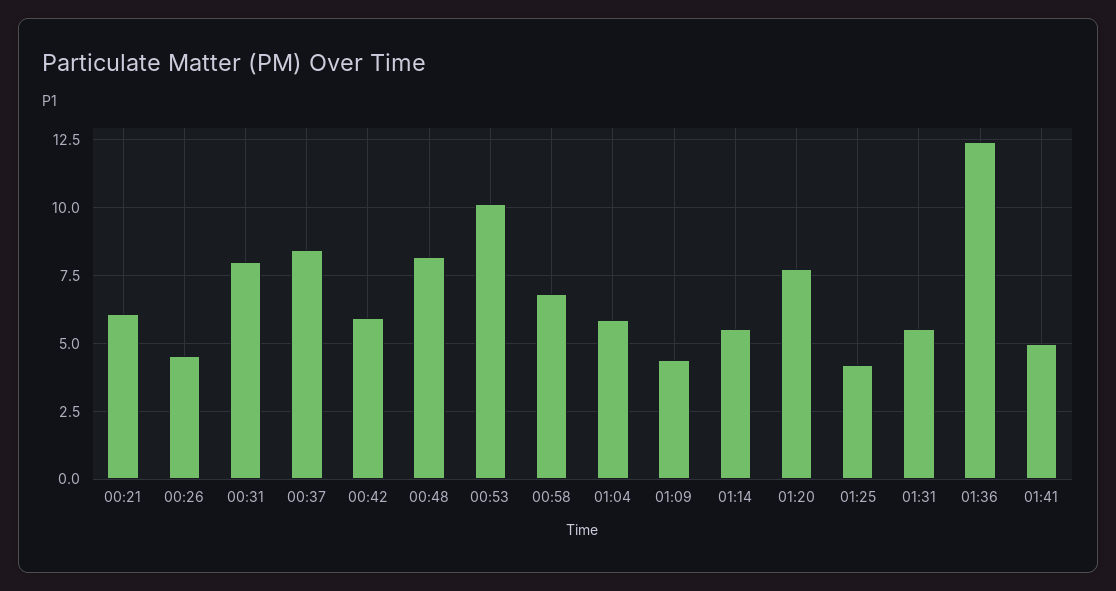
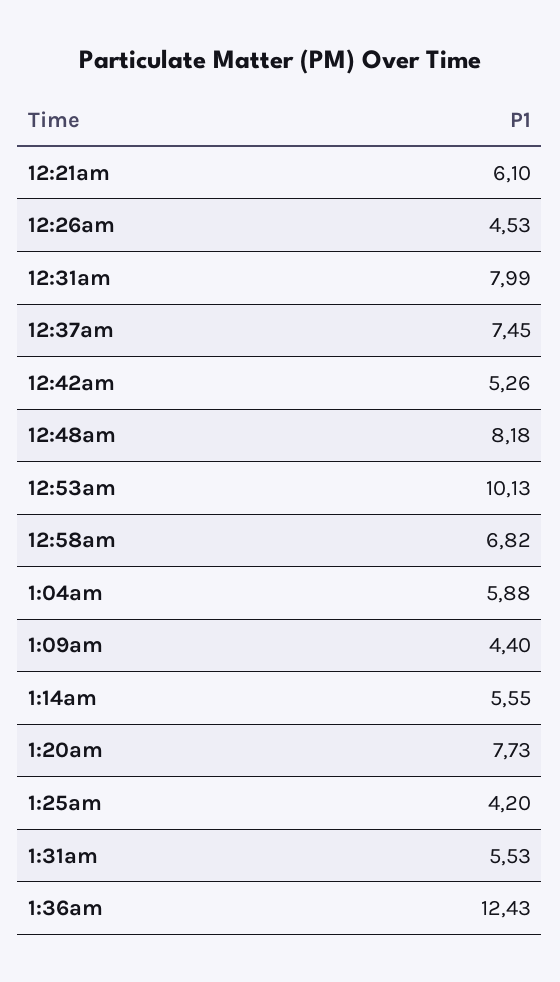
  {
    "00:21": 6.1,
    "00:26": 4.53,
    "00:31": 7.99,
-   "00:37": 8.5,
+   "00:37": 7.45,
-   "00:42": 6,
+   "00:42": 5.26,
    "00:48": 8.18,
    "00:53": 10.13,
    "00:58": 6.82,
    "01:04": 5.88,
    "01:09": 4.4,
    "01:14": 5.55,
    "01:20": 7.73,
    "01:25": 4.2,
    "01:31": 5.53,
-   "01:36": 12.43,
+   "01:36": 12.43
-   "01:41": 5
  }

